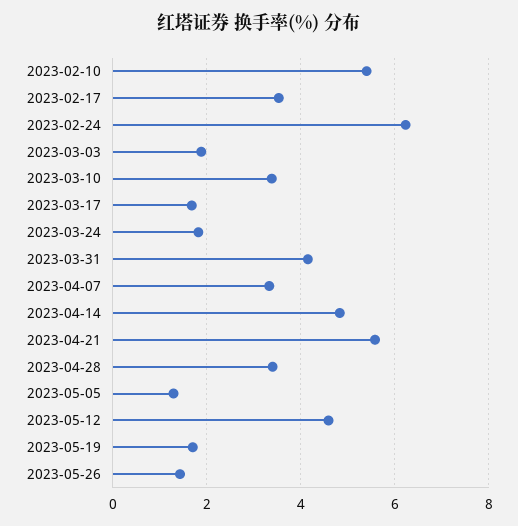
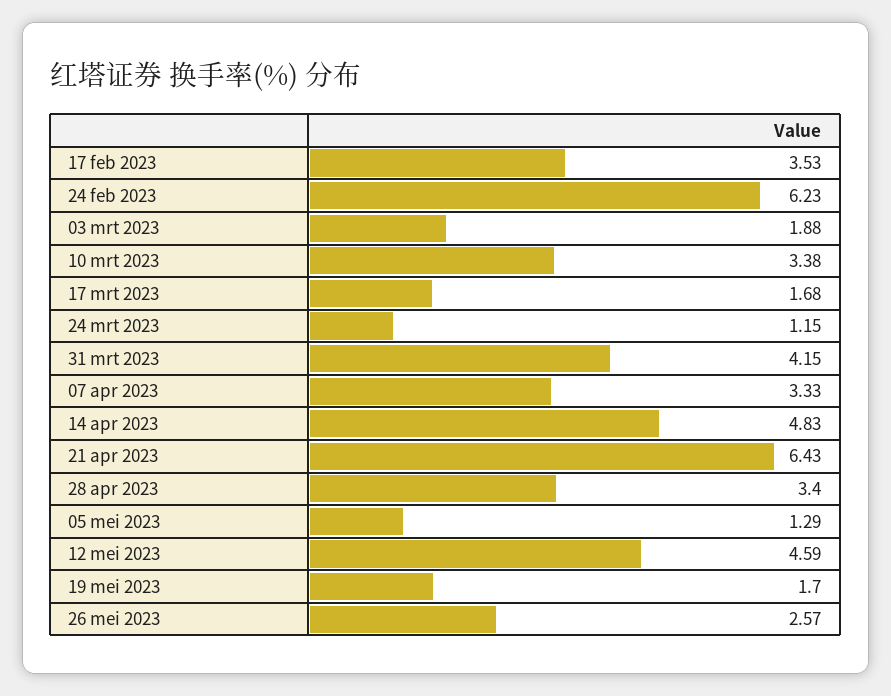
  {
-   "2023-02-10": 5.4,
    "2023-02-17": 3.53,
    "2023-02-24": 6.23,
    "2023-03-03": 1.88,
    "2023-03-10": 3.38,
    "2023-03-17": 1.68,
-   "2023-03-24": 1.8,
+   "2023-03-24": 1.15,
    "2023-03-31": 4.15,
    "2023-04-07": 3.33,
    "2023-04-14": 4.83,
-   "2023-04-21": 5.6,
+   "2023-04-21": 6.43,
    "2023-04-28": 3.4,
    "2023-05-05": 1.29,
    "2023-05-12": 4.59,
    "2023-05-19": 1.7,
-   "2023-05-26": 1.4
+   "2023-05-26": 2.57
  }

